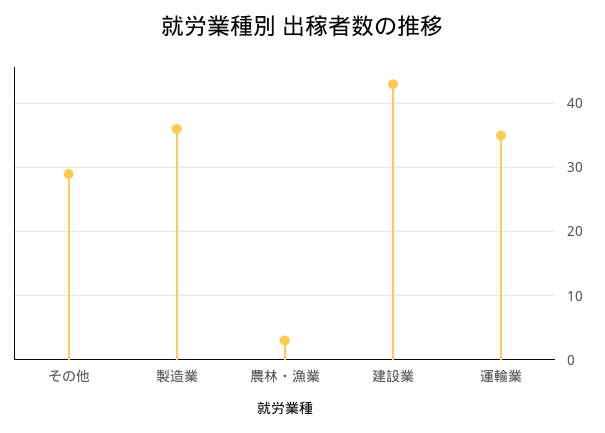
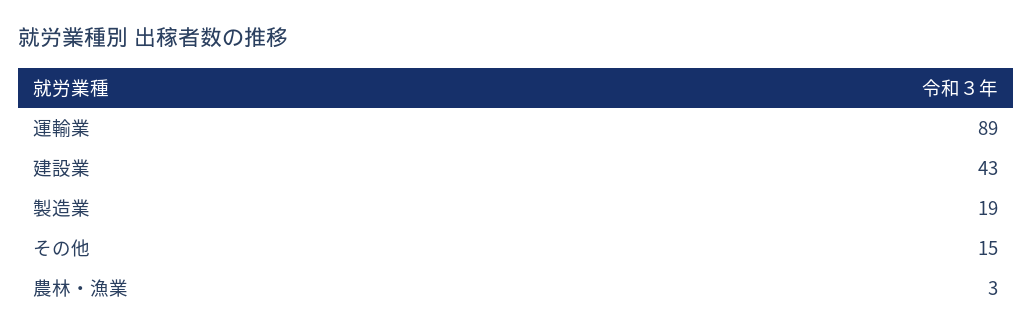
  {
-   "その他": 29,
+   "その他": 15,
-   "製造業": 36,
+   "製造業": 19,
    "農林・漁業": 3,
    "建設業": 43,
-   "運輸業": 35
+   "運輸業": 89
  }

